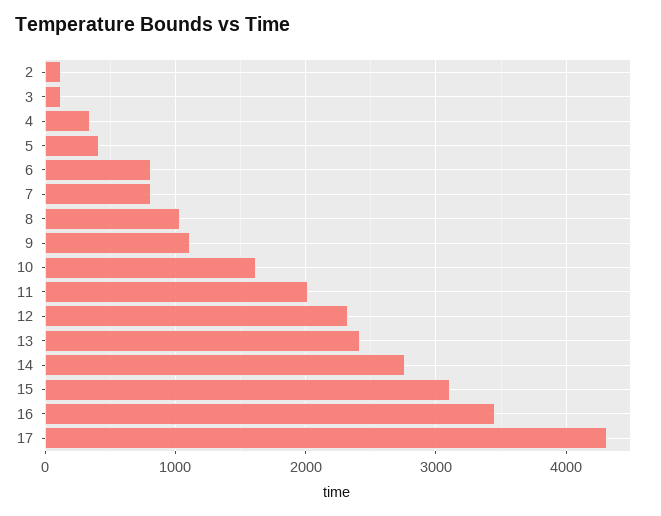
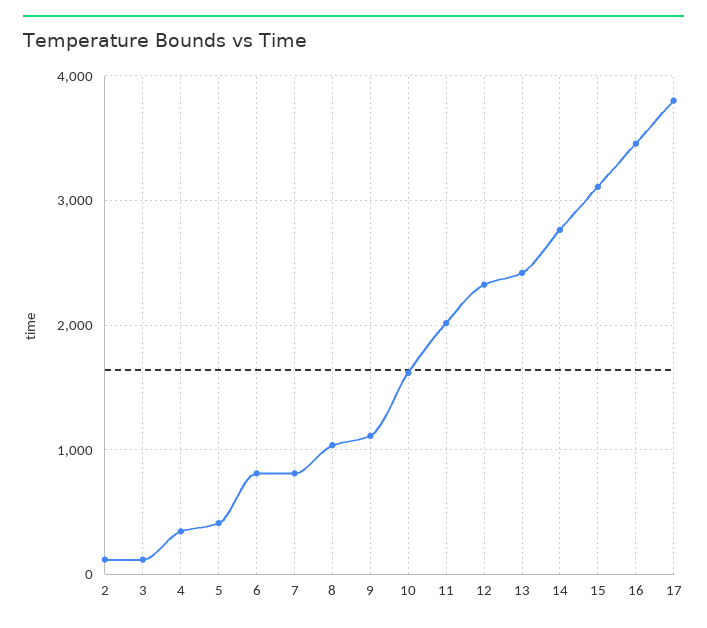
  {
    "2": 100,
    "3": 100,
    "4": 300,
    "5": 400,
    "6": 800,
    "7": 800,
    "8": 1000,
    "9": 1100,
    "10": 1600,
    "11": 2000,
    "12": 2300,
    "13": 2400,
    "14": 2800,
    "15": 3100,
    "16": 3500,
-   "17": 4300
+   "17": 3800
  }

